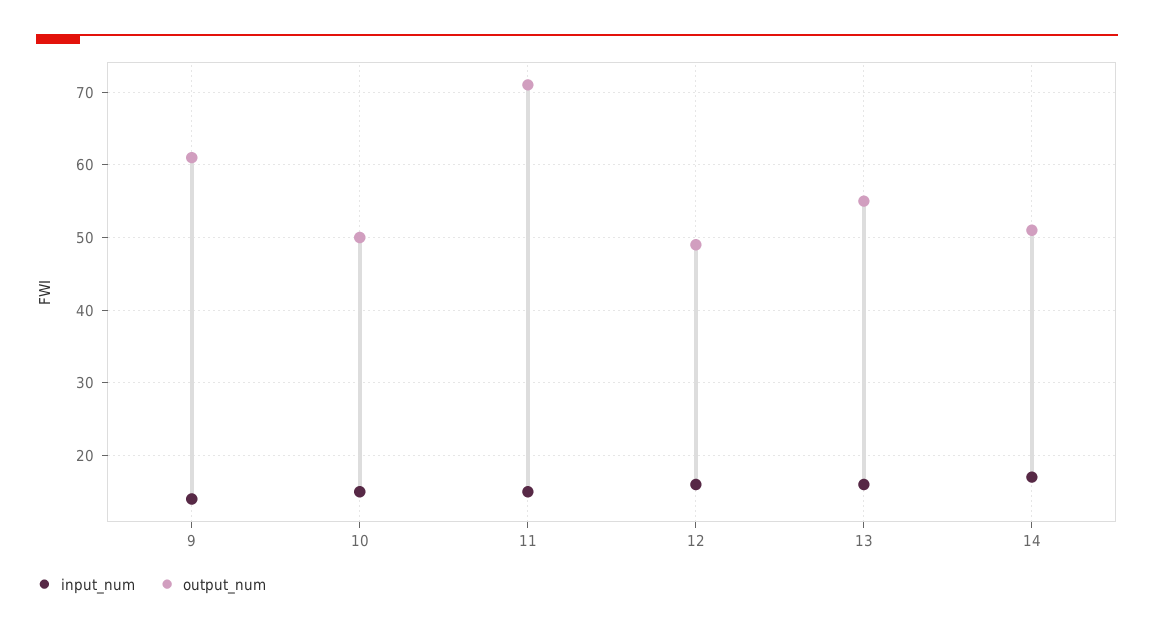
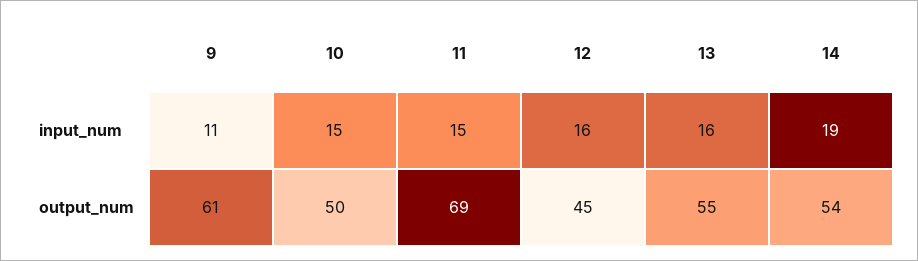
  {
    "input_num": {
-     "9": 14,
+     "9": 11,
      "10": 15,
      "11": 15,
      "12": 16,
      "13": 16,
-     "14": 17
+     "14": 19
    },
    "output_num": {
      "9": 61,
      "10": 50,
-     "11": 71,
+     "11": 69,
-     "12": 49,
+     "12": 45,
      "13": 55,
-     "14": 51
+     "14": 54
    }
  }

